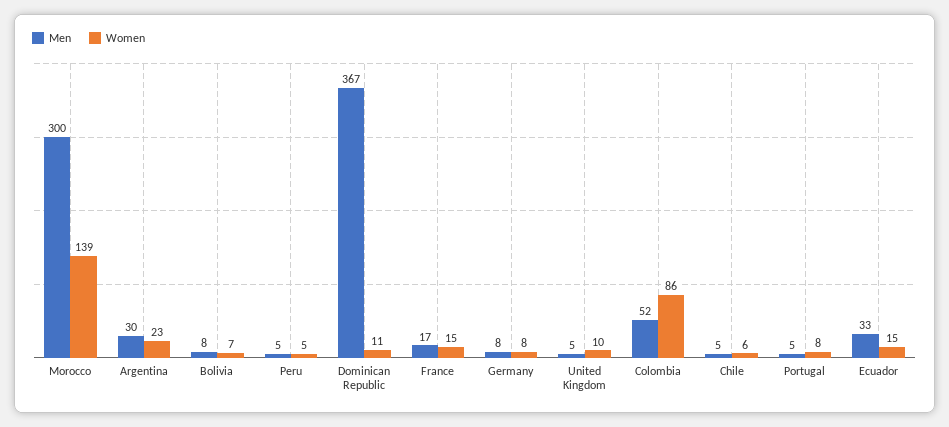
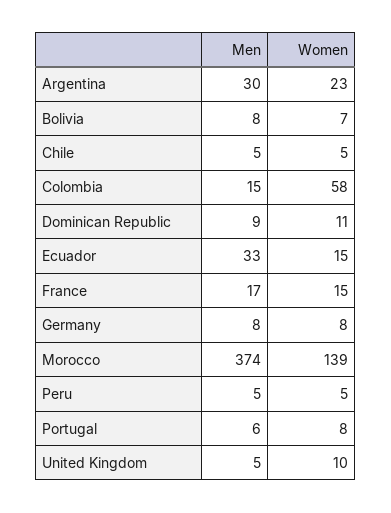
  {
    "Men": {
-     "Morocco": 300,
+     "Morocco": 374,
      "Argentina": 30,
      "Bolivia": 8,
      "Peru": 5,
-     "Dominican Republic": 367,
+     "Dominican Republic": 9,
      "France": 17,
      "Germany": 8,
      "United Kingdom": 5,
-     "Colombia": 52,
+     "Colombia": 15,
      "Chile": 5,
-     "Portugal": 5,
+     "Portugal": 6,
      "Ecuador": 33
    },
    "Women": {
      "Morocco": 139,
      "Argentina": 23,
      "Bolivia": 7,
      "Peru": 5,
      "Dominican Republic": 11,
      "France": 15,
      "Germany": 8,
      "United Kingdom": 10,
-     "Colombia": 86,
+     "Colombia": 58,
-     "Chile": 6,
+     "Chile": 5,
      "Portugal": 8,
      "Ecuador": 15
    }
  }

